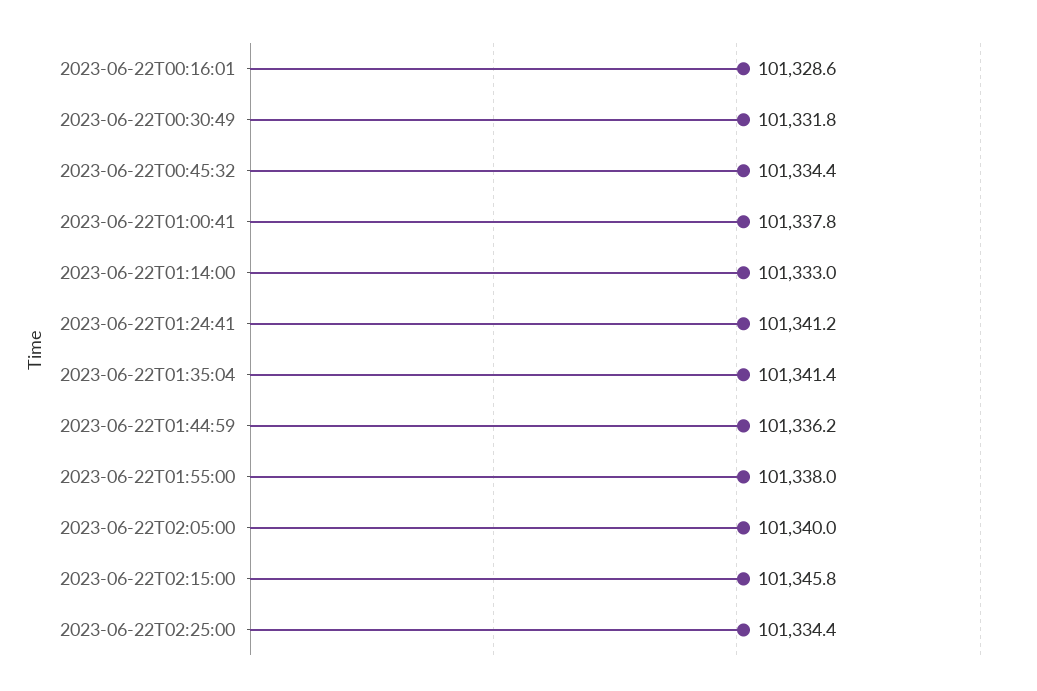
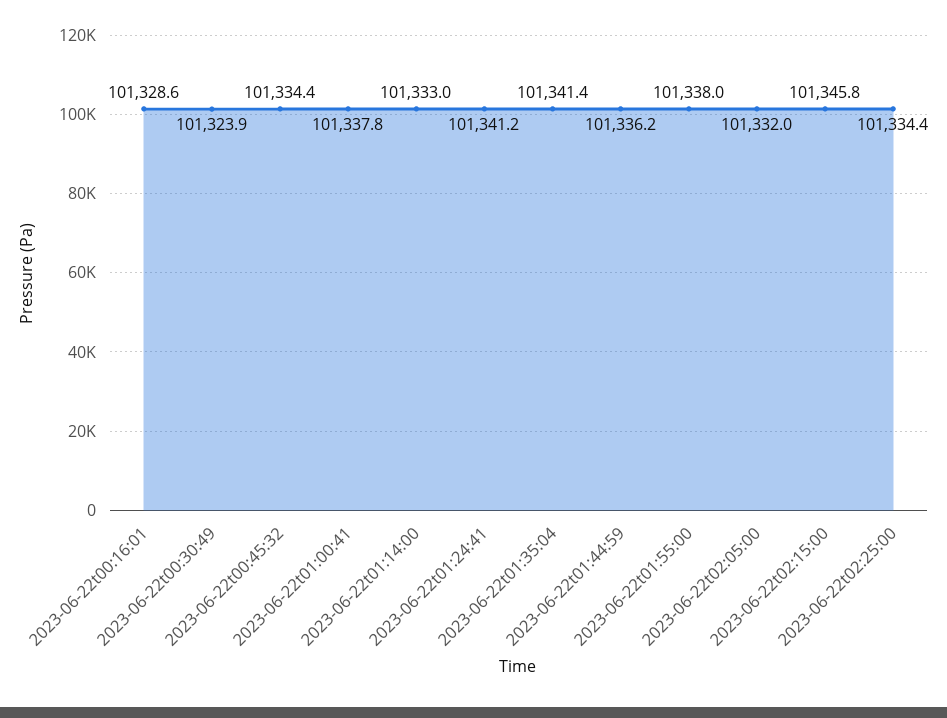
  {
    "2023-06-22T00:16:01": 101328.6,
-   "2023-06-22T00:30:49": 101331.8,
+   "2023-06-22T00:30:49": 101323.9,
    "2023-06-22T00:45:32": 101334.4,
    "2023-06-22T01:00:41": 101337.8,
    "2023-06-22T01:14:00": 101333,
    "2023-06-22T01:24:41": 101341.2,
    "2023-06-22T01:35:04": 101341.4,
    "2023-06-22T01:44:59": 101336.2,
    "2023-06-22T01:55:00": 101338,
-   "2023-06-22T02:05:00": 101340,
+   "2023-06-22T02:05:00": 101332,
    "2023-06-22T02:15:00": 101345.8,
    "2023-06-22T02:25:00": 101334.4
  }

